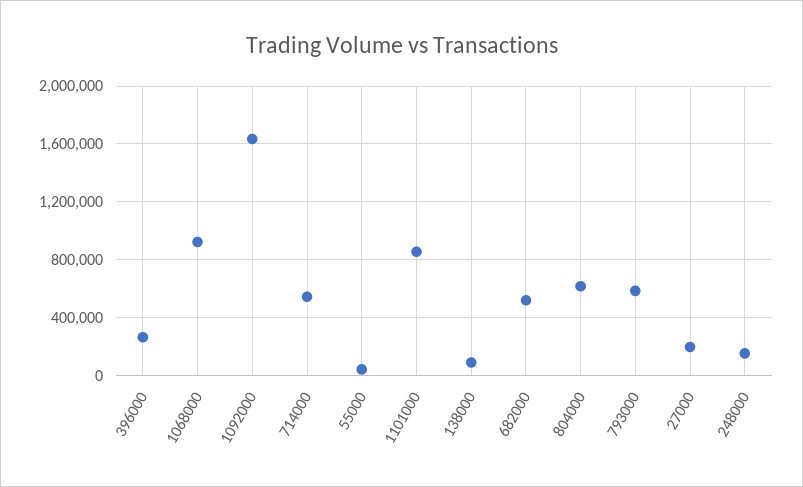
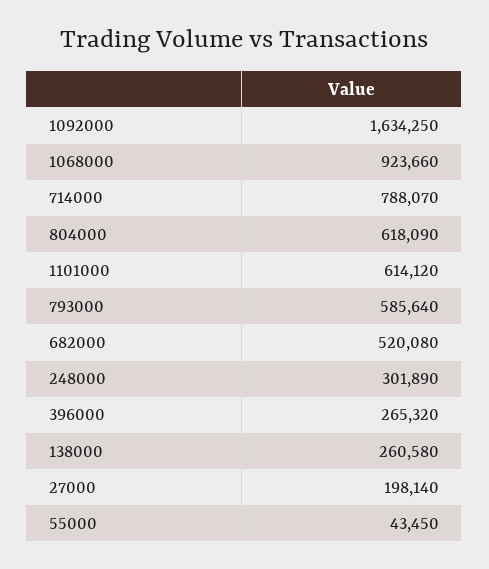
  {
    "396000": 265320,
    "1068000": 923660,
    "1092000": 1634250,
-   "714000": 550000,
+   "714000": 788070,
    "55000": 43450,
-   "1101000": 850000,
+   "1101000": 614120,
-   "138000": 100000,
+   "138000": 260580,
    "682000": 520080,
    "804000": 618090,
    "793000": 585640,
    "27000": 198140,
-   "248000": 150000
+   "248000": 301890
  }

